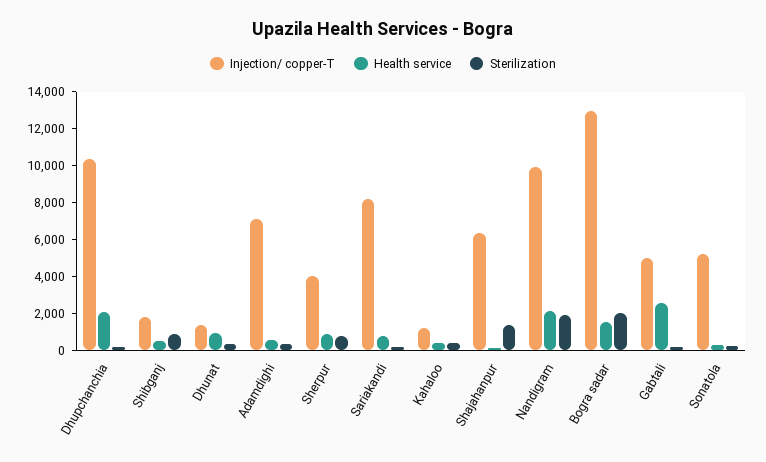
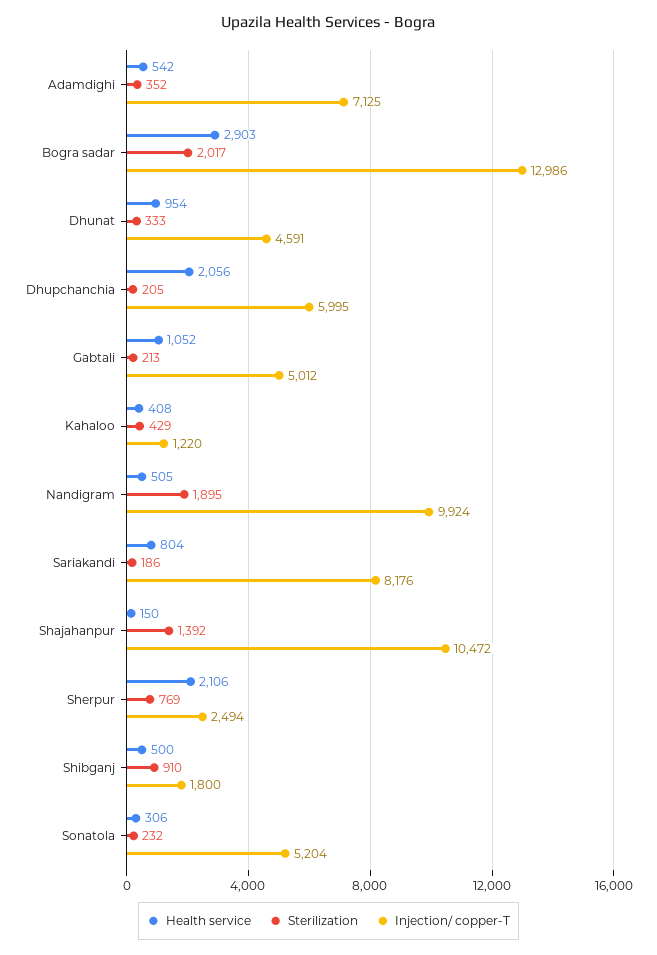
  {
    "Injection/ copper-T": {
-     "Dhupchanchia": 10500,
+     "Dhupchanchia": 5995,
      "Shibganj": 1800,
-     "Dhunat": 1500,
+     "Dhunat": 4591,
      "Adamdighi": 7125,
-     "Sherpur": 4000,
+     "Sherpur": 2494,
      "Sariakandi": 8176,
      "Kahaloo": 1220,
-     "Shajahanpur": 6500,
+     "Shajahanpur": 10472,
      "Nandigram": 9924,
      "Bogra sadar": 12986,
      "Gabtali": 5012,
      "Sonatola": 5204
    },
    "Health service": {
      "Dhupchanchia": 2056,
      "Shibganj": 500,
      "Dhunat": 954,
      "Adamdighi": 542,
-     "Sherpur": 1000,
+     "Sherpur": 2106,
      "Sariakandi": 804,
      "Kahaloo": 408,
      "Shajahanpur": 150,
-     "Nandigram": 2000,
+     "Nandigram": 505,
-     "Bogra sadar": 1500,
+     "Bogra sadar": 2903,
-     "Gabtali": 2500,
+     "Gabtali": 1052,
      "Sonatola": 306
    },
    "Sterilization": {
      "Dhupchanchia": 205,
      "Shibganj": 910,
      "Dhunat": 333,
      "Adamdighi": 352,
      "Sherpur": 769,
      "Sariakandi": 186,
      "Kahaloo": 429,
      "Shajahanpur": 1392,
      "Nandigram": 1895,
      "Bogra sadar": 2017,
      "Gabtali": 213,
      "Sonatola": 232
    }
  }

